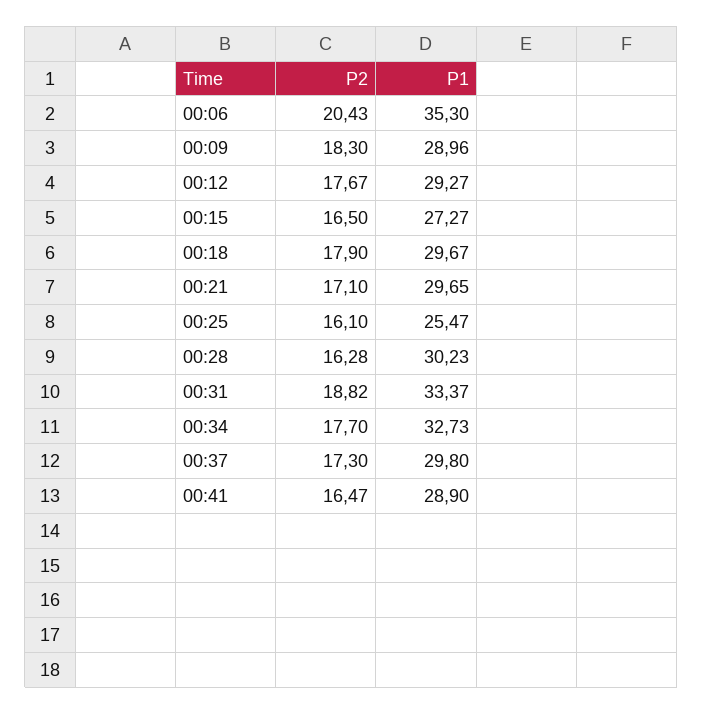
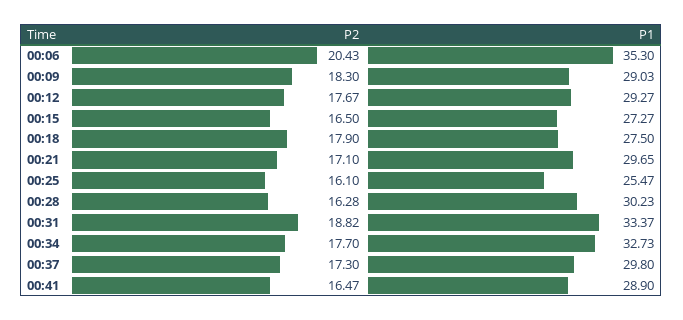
  {
    "P2": {
      "00:06": 20.43,
      "00:09": 18.3,
      "00:12": 17.67,
      "00:15": 16.5,
      "00:18": 17.9,
      "00:21": 17.1,
      "00:25": 16.1,
      "00:28": 16.28,
      "00:31": 18.82,
      "00:34": 17.7,
      "00:37": 17.3,
      "00:41": 16.47
    },
    "P1": {
      "00:06": 35.3,
-     "00:09": 28.96,
+     "00:09": 29.03,
      "00:12": 29.27,
      "00:15": 27.27,
-     "00:18": 29.67,
+     "00:18": 27.5,
      "00:21": 29.65,
      "00:25": 25.47,
      "00:28": 30.23,
      "00:31": 33.37,
      "00:34": 32.73,
      "00:37": 29.8,
      "00:41": 28.9
    }
  }

